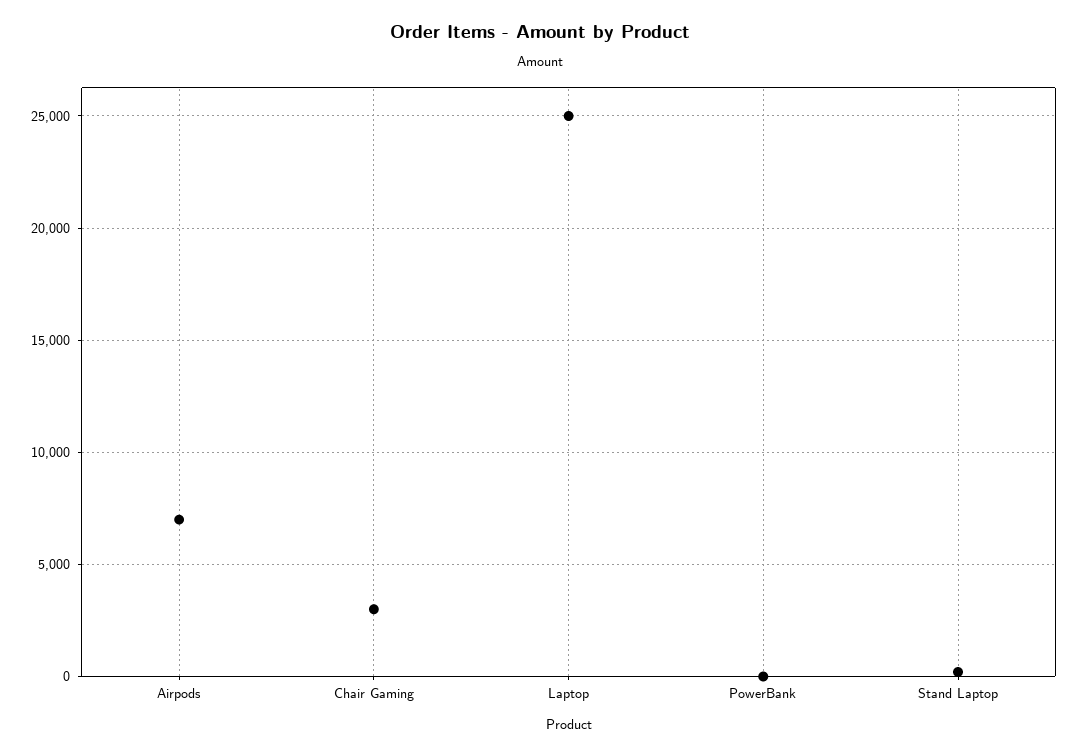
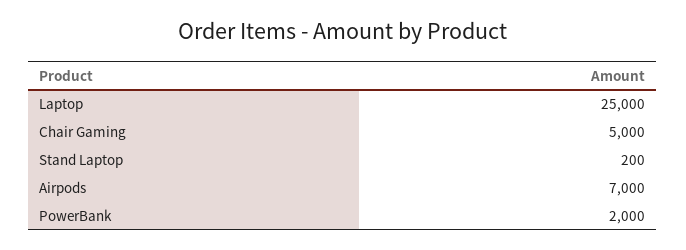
  {
    "Airpods": 7000,
-   "Chair Gaming": 3000,
+   "Chair Gaming": 5000,
    "Laptop": 25000,
-   "PowerBank": 0,
+   "PowerBank": 2000,
    "Stand Laptop": 200
  }

